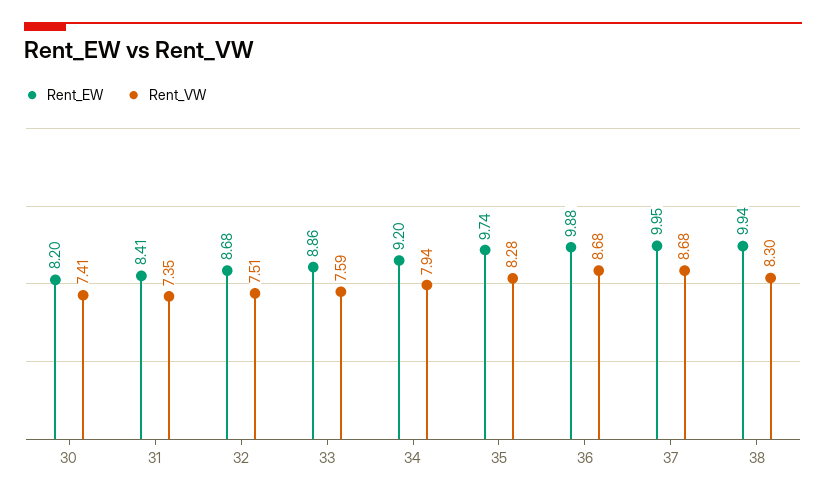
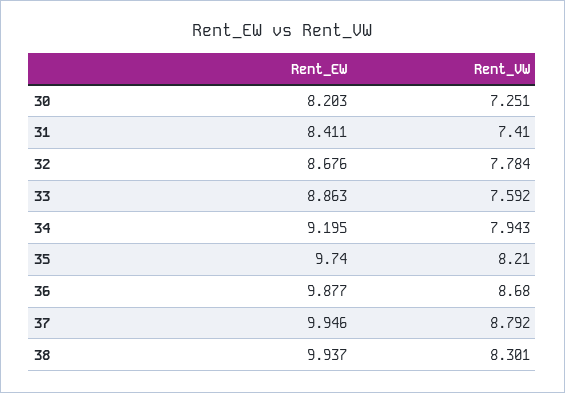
  {
    "Rent_EW": {
      "30": 8.203,
      "31": 8.411,
      "32": 8.676,
      "33": 8.863,
      "34": 9.195,
      "35": 9.74,
      "36": 9.877,
      "37": 9.946,
      "38": 9.937
    },
    "Rent_VW": {
-     "30": 7.41,
+     "30": 7.251,
-     "31": 7.35,
+     "31": 7.41,
-     "32": 7.51,
+     "32": 7.784,
      "33": 7.592,
      "34": 7.943,
-     "35": 8.28,
+     "35": 8.21,
      "36": 8.68,
-     "37": 8.68,
+     "37": 8.792,
      "38": 8.301
    }
  }

